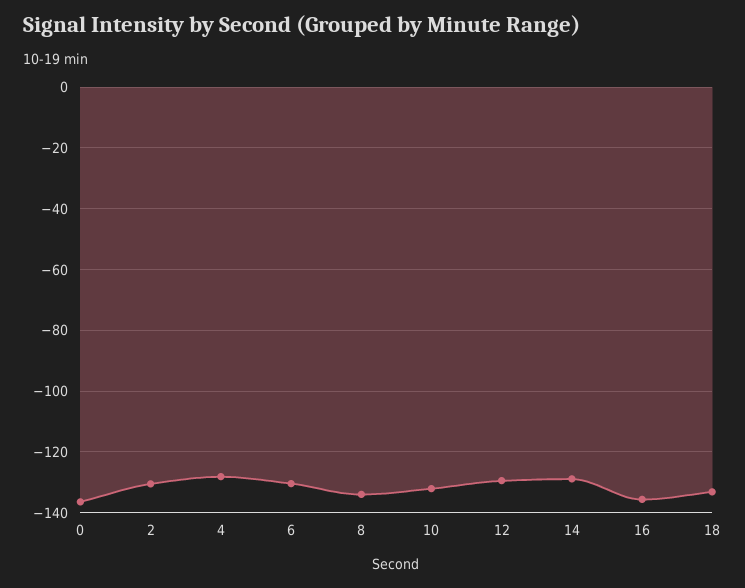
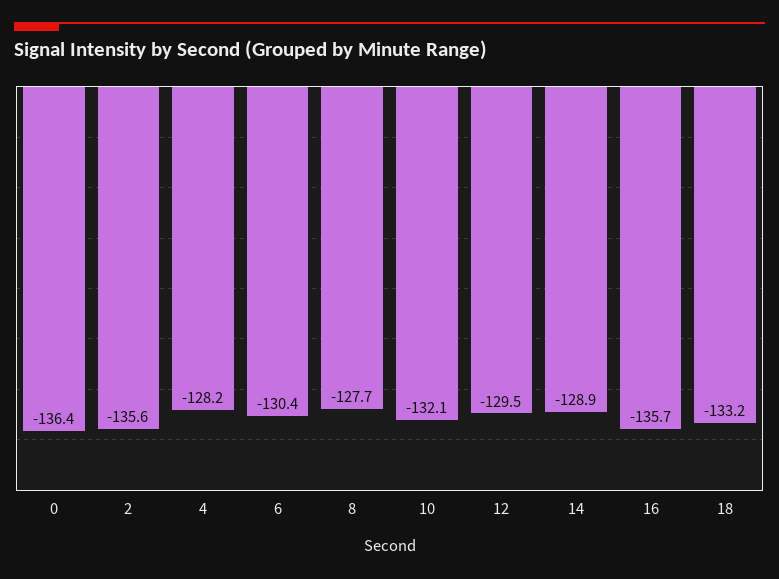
  {
    "0": -136.4,
-   "2": -130,
+   "2": -135.6,
    "4": -128.2,
    "6": -130.4,
-   "8": -134,
+   "8": -127.7,
    "10": -132.1,
    "12": -129.5,
    "14": -128.9,
    "16": -135.7,
    "18": -133.2
  }

